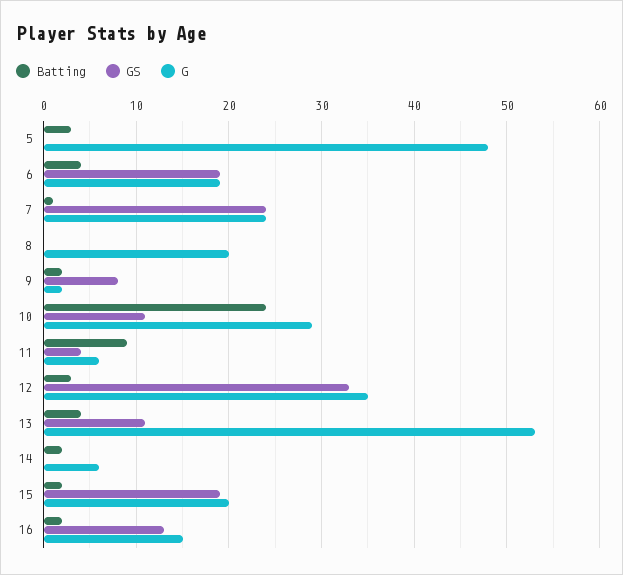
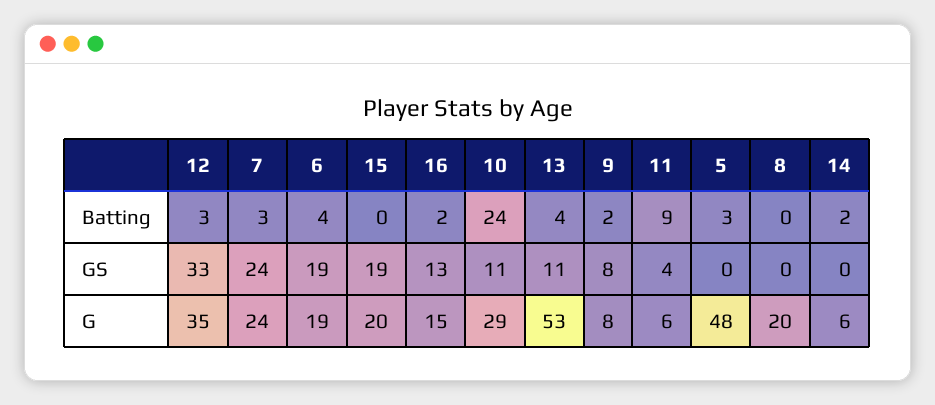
  {
    "Batting": {
      "5": 3,
      "6": 4,
-     "7": 1,
+     "7": 3,
      "8": 0,
      "9": 2,
      "10": 24,
      "11": 9,
      "12": 3,
      "13": 4,
      "14": 2,
-     "15": 2,
+     "15": 0,
      "16": 2
    },
    "GS": {
      "5": 0,
      "6": 19,
      "7": 24,
      "8": 0,
      "9": 8,
      "10": 11,
      "11": 4,
      "12": 33,
      "13": 11,
      "14": 0,
      "15": 19,
      "16": 13
    },
    "G": {
      "5": 48,
      "6": 19,
      "7": 24,
      "8": 20,
-     "9": 2,
+     "9": 8,
      "10": 29,
      "11": 6,
      "12": 35,
      "13": 53,
      "14": 6,
      "15": 20,
      "16": 15
    }
  }

